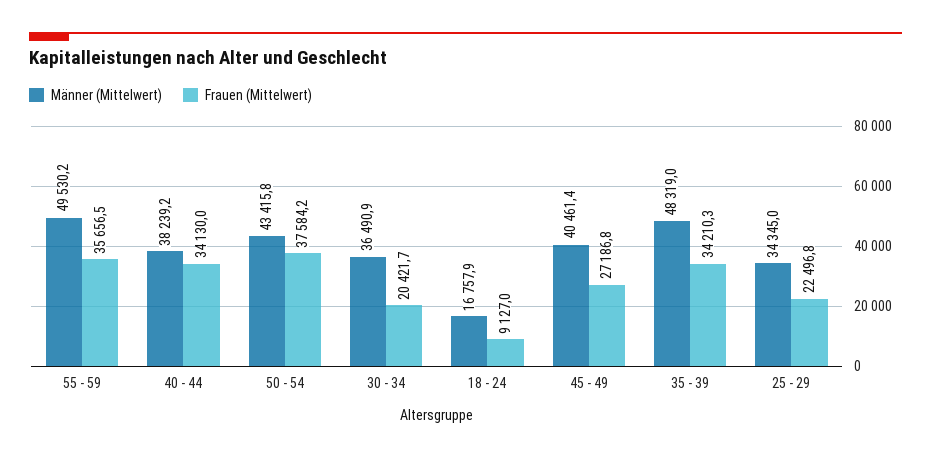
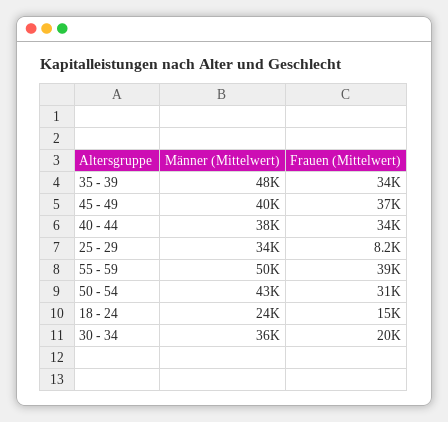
  {
    "Männer (Mittelwert)": {
      "55 - 59": 49530.2,
      "40 - 44": 38239.2,
      "50 - 54": 43415.8,
      "30 - 34": 36490.9,
-     "18 - 24": 16757.9,
+     "18 - 24": 24000,
      "45 - 49": 40461.4,
      "35 - 39": 48319,
      "25 - 29": 34345
    },
    "Frauen (Mittelwert)": {
-     "55 - 59": 35656.5,
+     "55 - 59": 39000,
      "40 - 44": 34130,
-     "50 - 54": 37584.2,
+     "50 - 54": 31000,
      "30 - 34": 20421.7,
-     "18 - 24": 9127,
+     "18 - 24": 15000,
-     "45 - 49": 27186.8,
+     "45 - 49": 37000,
      "35 - 39": 34210.3,
-     "25 - 29": 22496.8
+     "25 - 29": 8200
    }
  }

